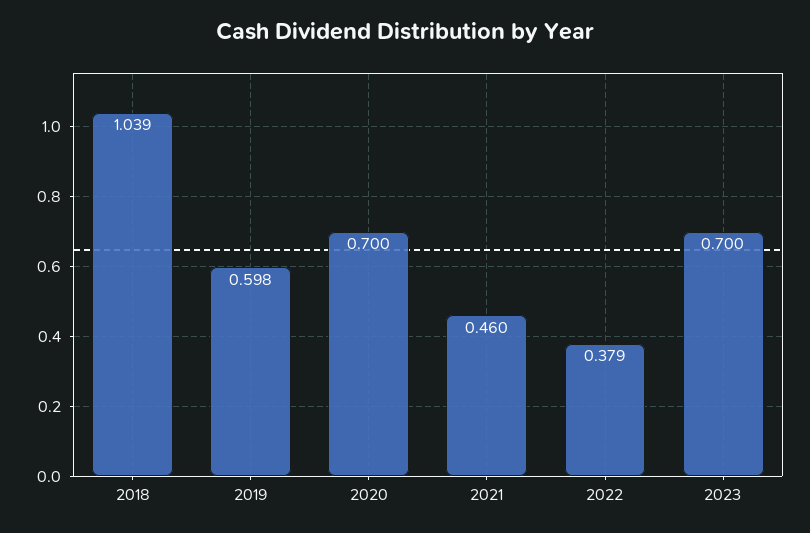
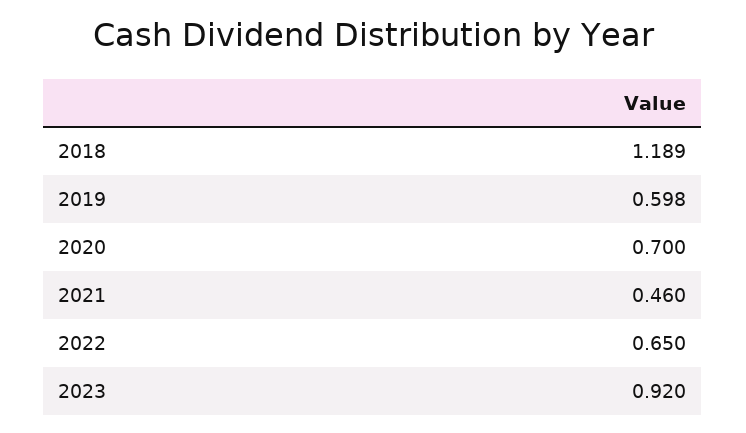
  {
-   "2018": 1.039,
+   "2018": 1.189,
    "2019": 0.598,
    "2020": 0.7,
    "2021": 0.46,
-   "2022": 0.379,
+   "2022": 0.65,
-   "2023": 0.7
+   "2023": 0.92
  }

